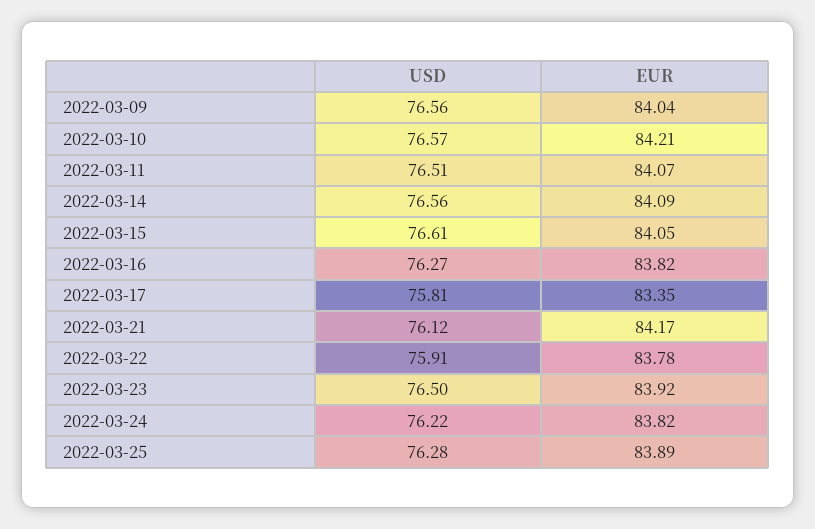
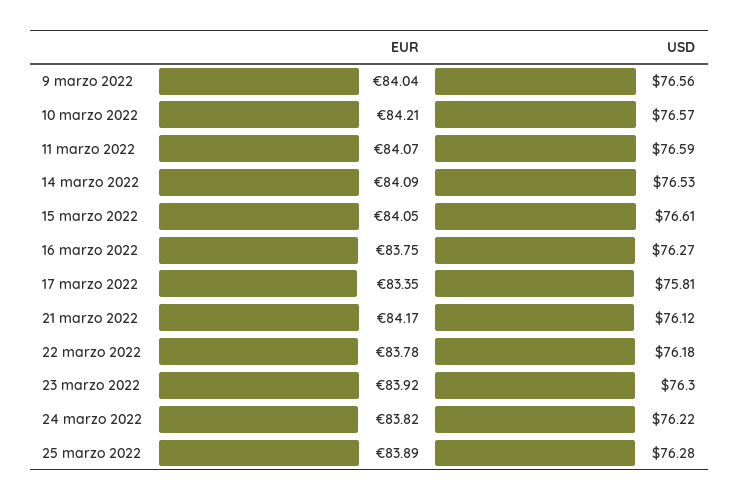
  {
    "USD": {
      "2022-03-09": 76.56,
      "2022-03-10": 76.57,
-     "2022-03-11": 76.51,
+     "2022-03-11": 76.59,
-     "2022-03-14": 76.56,
+     "2022-03-14": 76.53,
      "2022-03-15": 76.61,
      "2022-03-16": 76.27,
      "2022-03-17": 75.81,
      "2022-03-21": 76.12,
-     "2022-03-22": 75.91,
+     "2022-03-22": 76.18,
-     "2022-03-23": 76.5,
+     "2022-03-23": 76.3,
      "2022-03-24": 76.22,
      "2022-03-25": 76.28
    },
    "EUR": {
      "2022-03-09": 84.04,
      "2022-03-10": 84.21,
      "2022-03-11": 84.07,
      "2022-03-14": 84.09,
      "2022-03-15": 84.05,
-     "2022-03-16": 83.82,
+     "2022-03-16": 83.75,
      "2022-03-17": 83.35,
      "2022-03-21": 84.17,
      "2022-03-22": 83.78,
      "2022-03-23": 83.92,
      "2022-03-24": 83.82,
      "2022-03-25": 83.89
    }
  }

